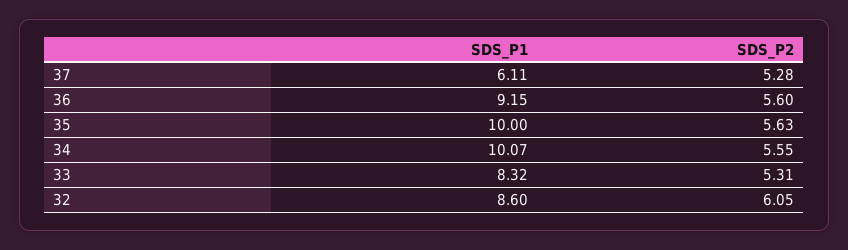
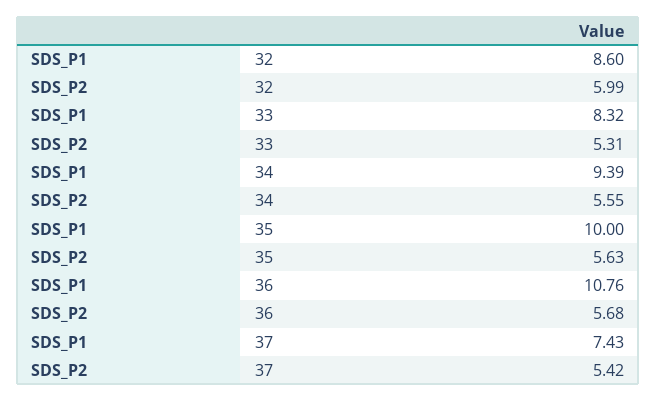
  {
    "SDS_P1": {
-     "37": 6.11,
+     "37": 7.43,
-     "36": 9.15,
+     "36": 10.76,
      "35": 10,
-     "34": 10.07,
+     "34": 9.39,
      "33": 8.32,
      "32": 8.6
    },
    "SDS_P2": {
-     "37": 5.28,
+     "37": 5.42,
-     "36": 5.6,
+     "36": 5.68,
      "35": 5.63,
      "34": 5.55,
      "33": 5.31,
-     "32": 6.05
+     "32": 5.99
    }
  }

